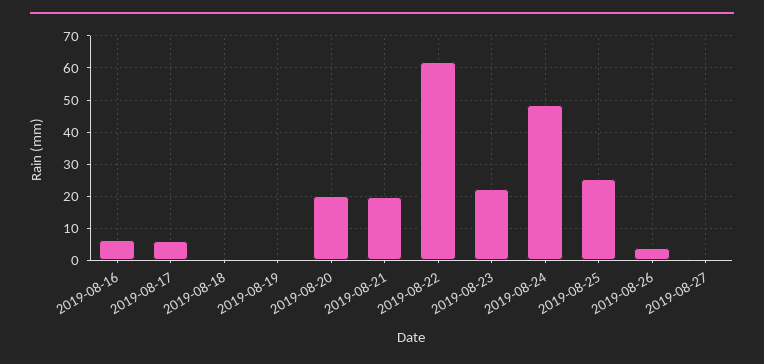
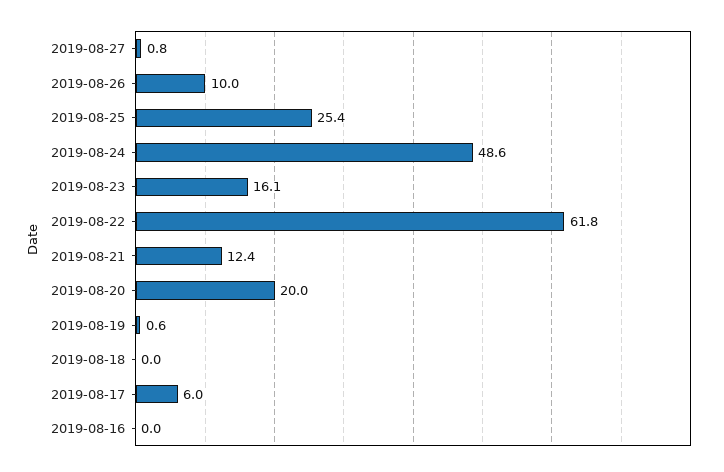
  {
-   "2019-08-16": 6,
+   "2019-08-16": 0,
    "2019-08-17": 6,
    "2019-08-18": 0,
    "2019-08-19": 0.6,
    "2019-08-20": 20,
-   "2019-08-21": 20,
+   "2019-08-21": 12.4,
    "2019-08-22": 61.8,
-   "2019-08-23": 22,
+   "2019-08-23": 16.1,
    "2019-08-24": 48.6,
    "2019-08-25": 25.4,
-   "2019-08-26": 4,
+   "2019-08-26": 10,
    "2019-08-27": 0.8
  }

